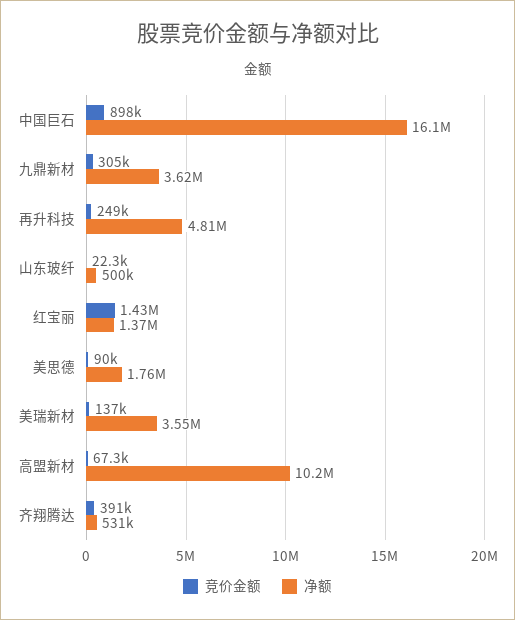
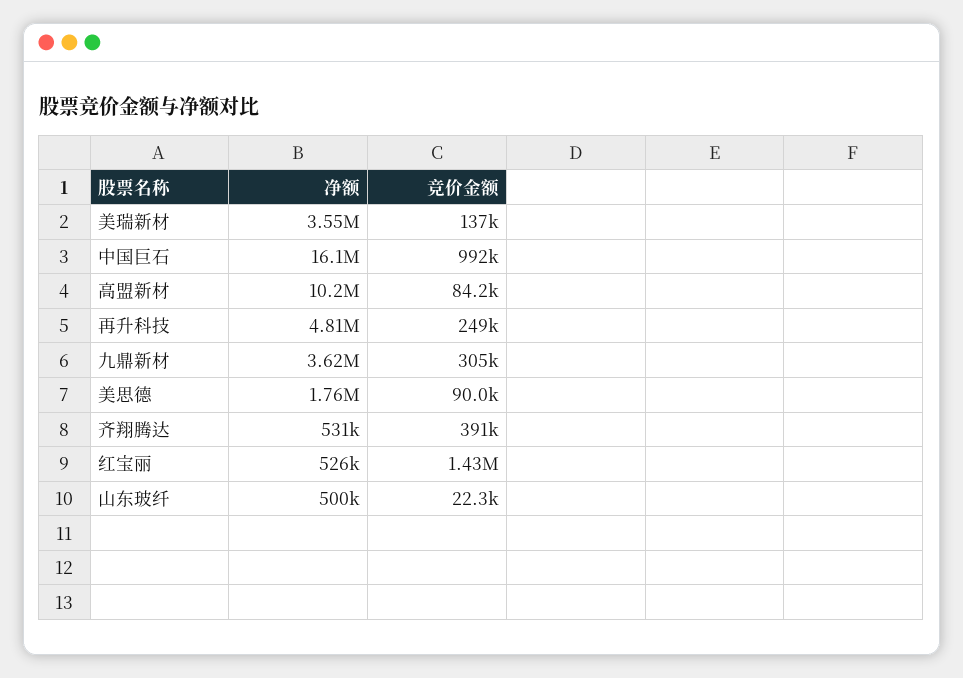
  {
    "竞价金额": {
-     "中国巨石": 898000,
+     "中国巨石": 992000,
      "九鼎新材": 305000,
      "再升科技": 249000,
      "山东玻纤": 22300,
      "红宝丽": 1430000,
      "美思德": 90000,
      "美瑞新材": 137000,
-     "高盟新材": 67300,
+     "高盟新材": 84200,
      "齐翔腾达": 391000
    },
    "净额": {
      "中国巨石": 16100000,
      "九鼎新材": 3620000,
      "再升科技": 4810000,
      "山东玻纤": 500000,
-     "红宝丽": 1370000,
+     "红宝丽": 526000,
      "美思德": 1760000,
      "美瑞新材": 3550000,
      "高盟新材": 10200000,
      "齐翔腾达": 531000
    }
  }

